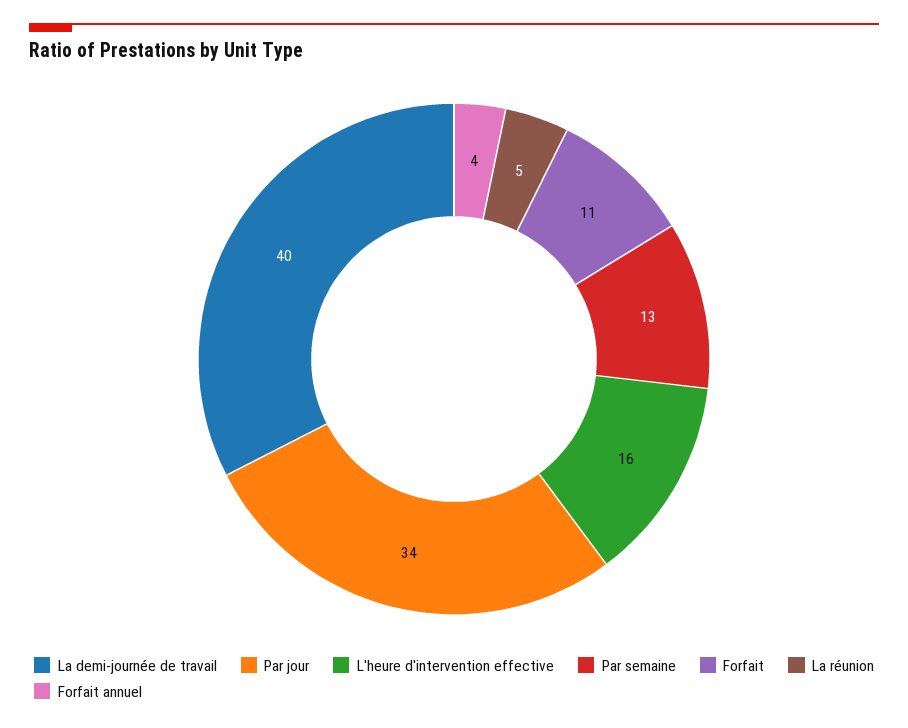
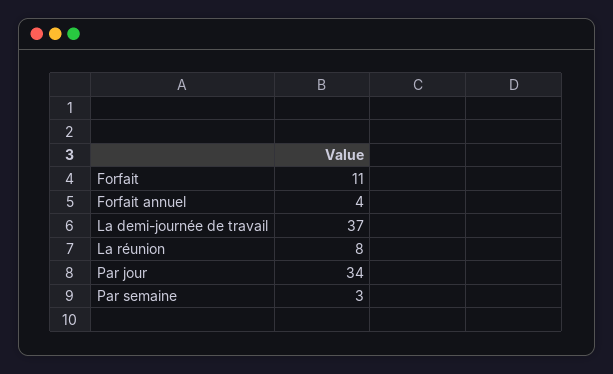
  {
-   "La demi-journée de travail": 40,
+   "La demi-journée de travail": 37,
    "Par jour": 34,
-   "L'heure d'intervention effective": 16,
-   "Par semaine": 13,
+   "Par semaine": 3,
    "Forfait": 11,
-   "La réunion": 5,
+   "La réunion": 8,
    "Forfait annuel": 4
  }

